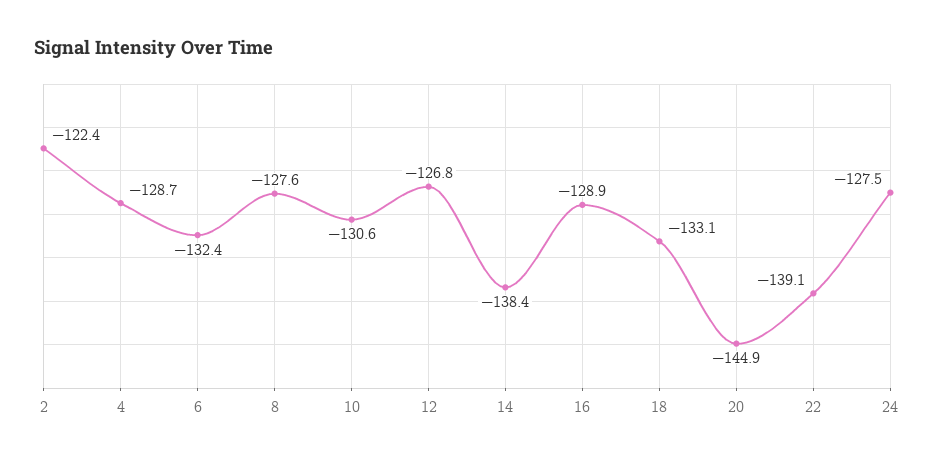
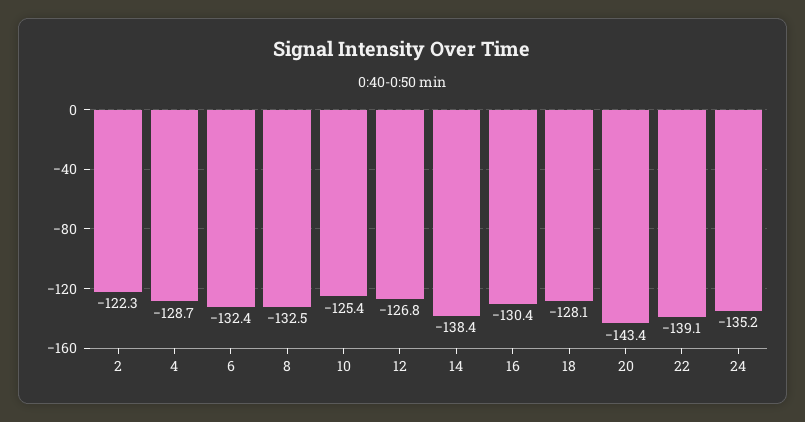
  {
-   "2": -122.4,
+   "2": -122.3,
    "4": -128.7,
    "6": -132.4,
-   "8": -127.6,
+   "8": -132.5,
-   "10": -130.6,
+   "10": -125.4,
    "12": -126.8,
    "14": -138.4,
-   "16": -128.9,
+   "16": -130.4,
-   "18": -133.1,
+   "18": -128.1,
-   "20": -144.9,
+   "20": -143.4,
    "22": -139.1,
-   "24": -127.5
+   "24": -135.2
  }

